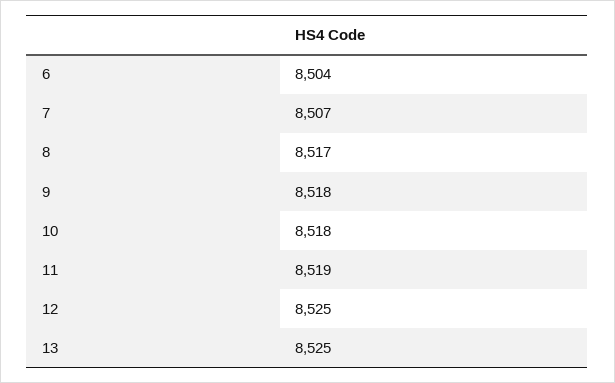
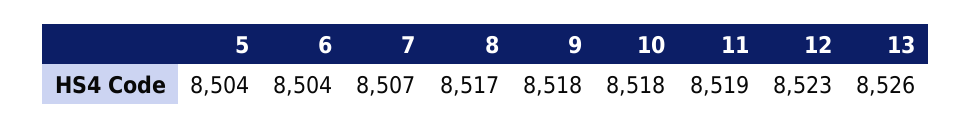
  {
    "6": 8504,
    "7": 8507,
    "8": 8517,
    "9": 8518,
    "10": 8518,
    "11": 8519,
-   "12": 8525,
+   "12": 8523,
-   "13": 8525
+   "13": 8526,
+   "5": 8504
  }

